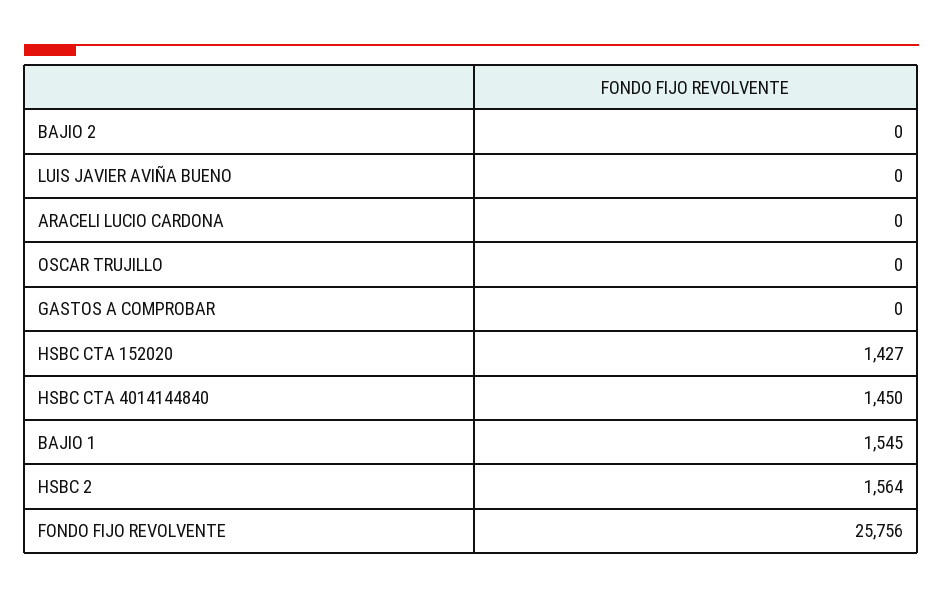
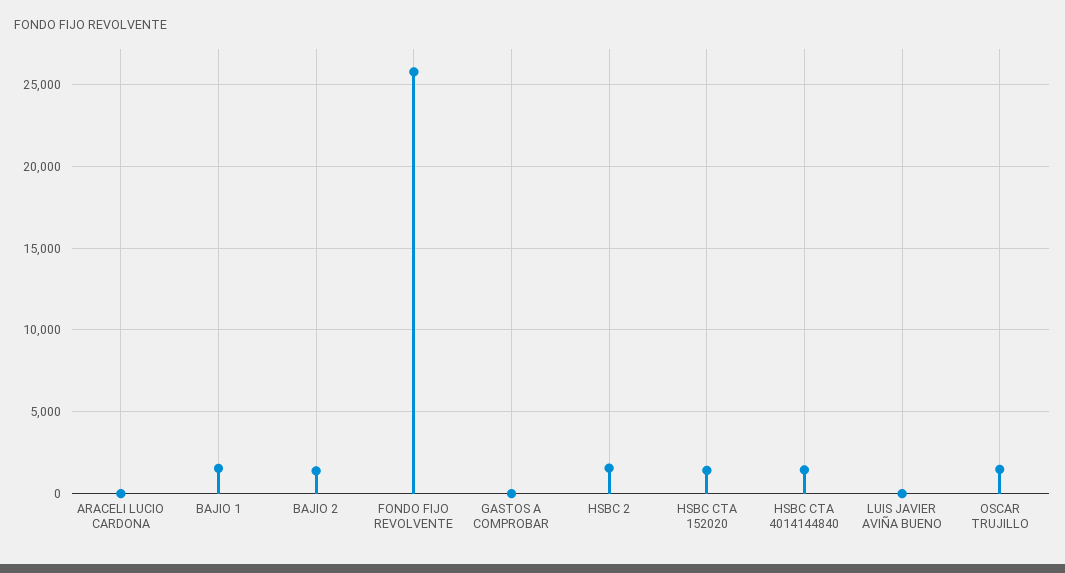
  {
-   "BAJIO 2": 0,
+   "BAJIO 2": 1500,
    "LUIS JAVIER AVIÑA BUENO": 0,
    "ARACELI LUCIO CARDONA": 0,
-   "OSCAR TRUJILLO": 0,
+   "OSCAR TRUJILLO": 1500,
    "GASTOS A COMPROBAR": 0,
    "HSBC CTA 152020": 1427,
    "HSBC CTA 4014144840": 1450,
    "BAJIO 1": 1545,
    "HSBC 2": 1564,
    "FONDO FIJO REVOLVENTE": 25756
  }

